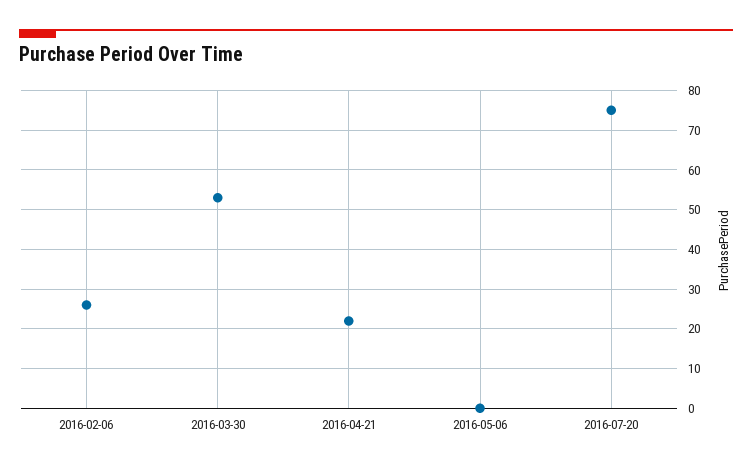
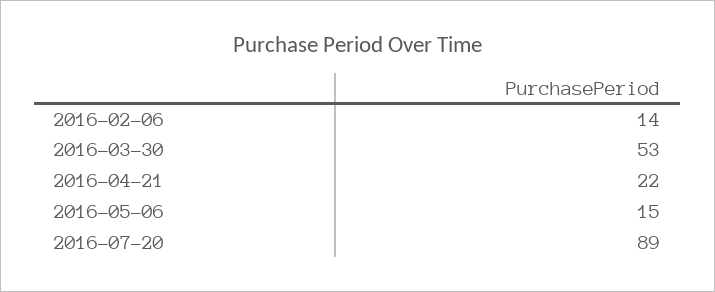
  {
-   "2016-02-06": 25,
+   "2016-02-06": 14,
    "2016-03-30": 53,
    "2016-04-21": 22,
-   "2016-05-06": 0,
+   "2016-05-06": 15,
-   "2016-07-20": 75
+   "2016-07-20": 89
  }

